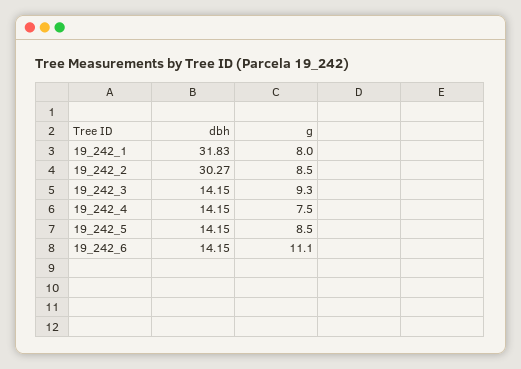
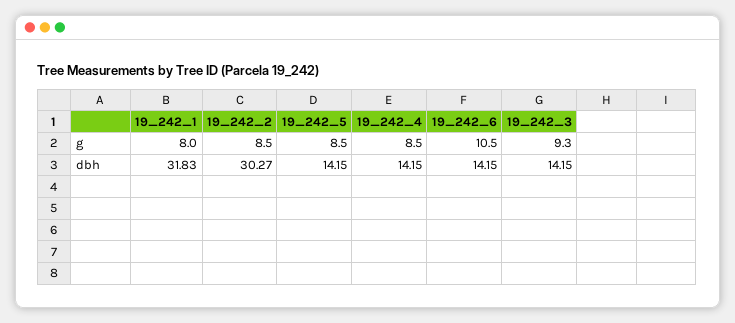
  {
    "dbh": {
      "19_242_1": 31.83,
      "19_242_2": 30.27,
      "19_242_3": 14.15,
      "19_242_4": 14.15,
      "19_242_5": 14.15,
      "19_242_6": 14.15
    },
    "g": {
      "19_242_1": 8,
      "19_242_2": 8.5,
      "19_242_3": 9.3,
-     "19_242_4": 7.5,
+     "19_242_4": 8.5,
      "19_242_5": 8.5,
-     "19_242_6": 11.1
+     "19_242_6": 10.5
    }
  }

